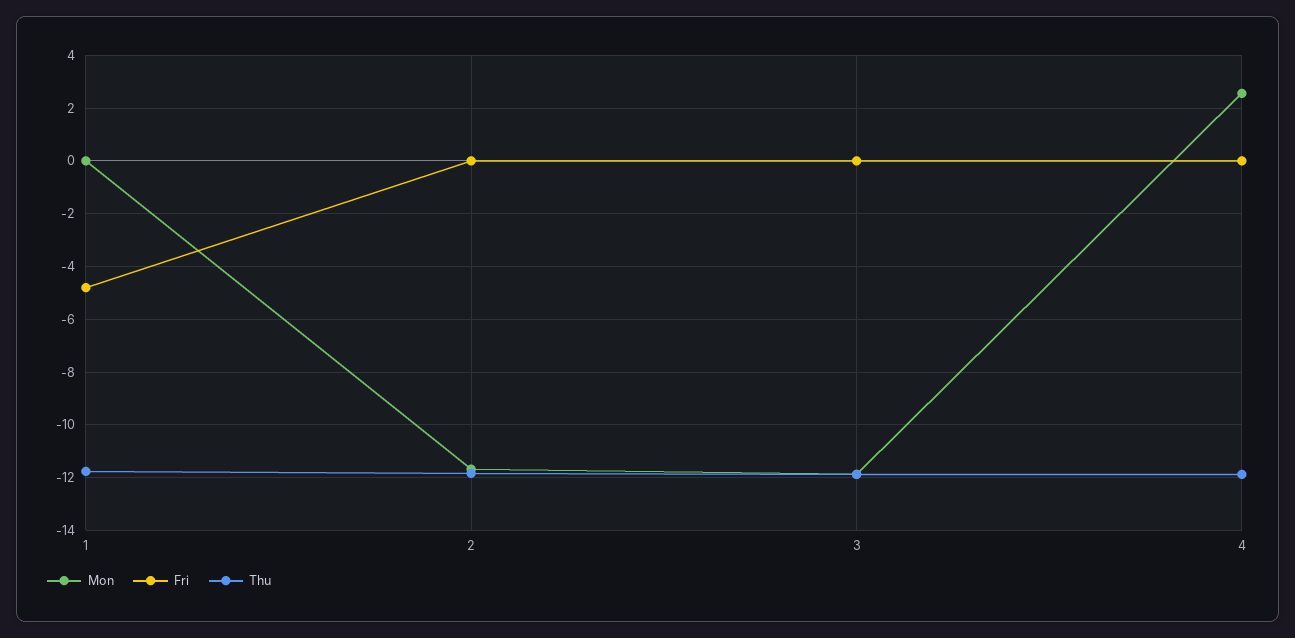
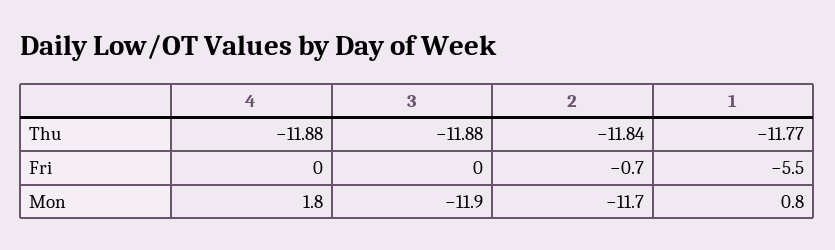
  {
    "Mon": {
-     "1": 0,
+     "1": 0.8,
      "2": -11.7,
      "3": -11.9,
-     "4": 2.5
+     "4": 1.8
    },
    "Fri": {
-     "1": -4.75,
+     "1": -5.5,
-     "2": 0,
+     "2": -0.7,
      "3": 0,
      "4": 0
    },
    "Thu": {
      "1": -11.77,
      "2": -11.84,
      "3": -11.88,
      "4": -11.88
    }
  }

